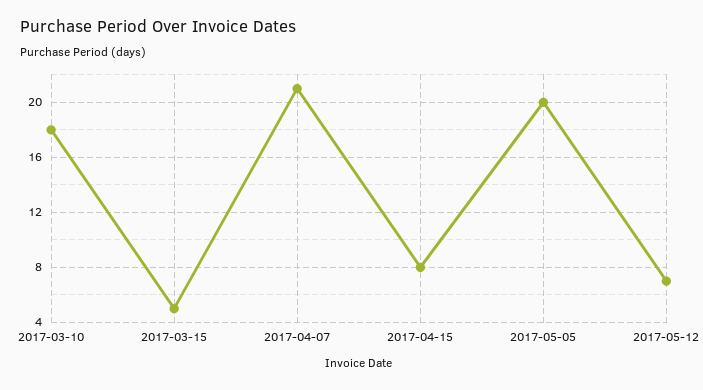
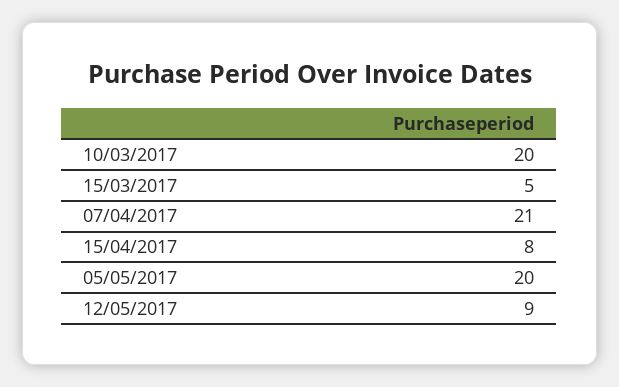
  {
-   "2017-03-10": 18,
+   "2017-03-10": 20,
    "2017-03-15": 5,
    "2017-04-07": 21,
    "2017-04-15": 8,
    "2017-05-05": 20,
-   "2017-05-12": 7
+   "2017-05-12": 9
  }

